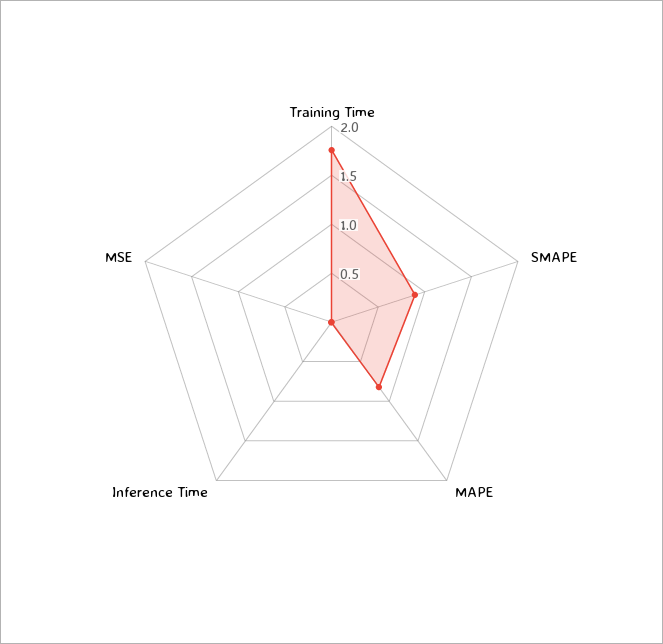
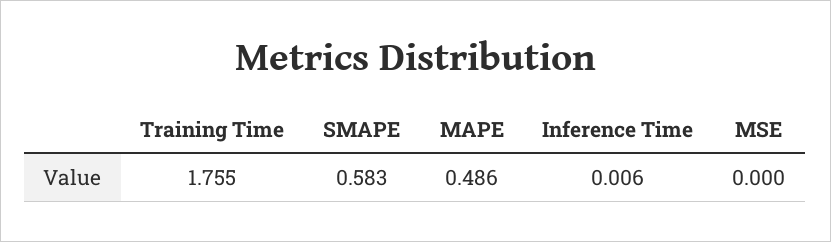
  {
    "Training Time": 1.755,
-   "SMAPE": 0.9,
+   "SMAPE": 0.583,
-   "MAPE": 0.8,
+   "MAPE": 0.486,
    "Inference Time": 0.006,
    "MSE": 0
  }

